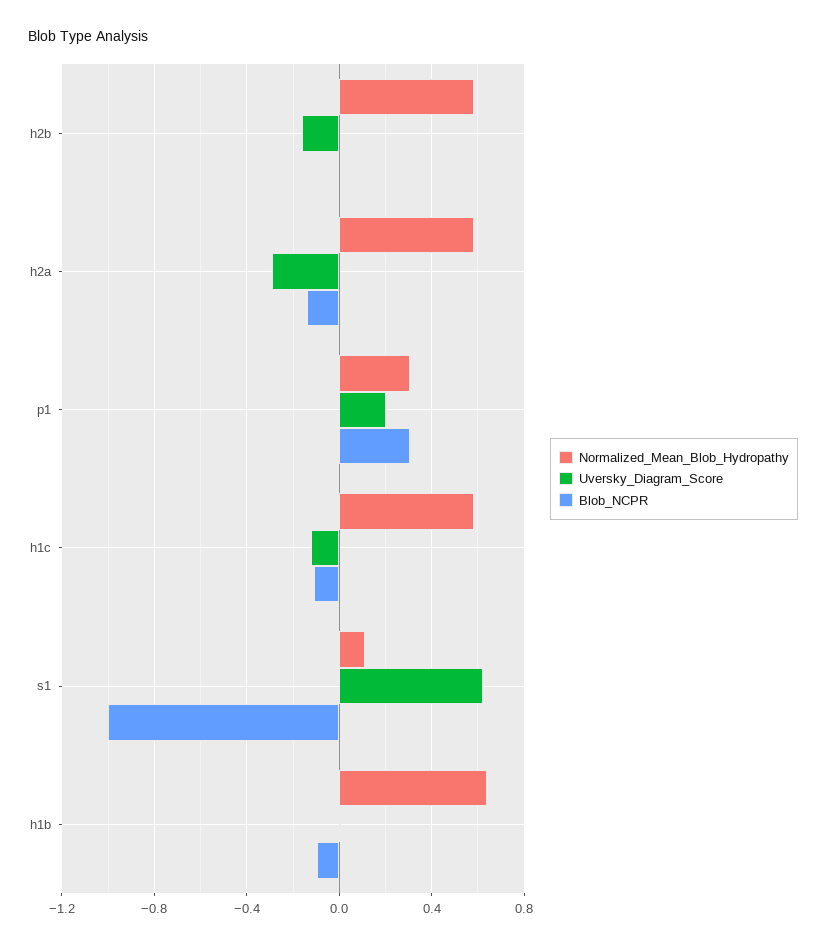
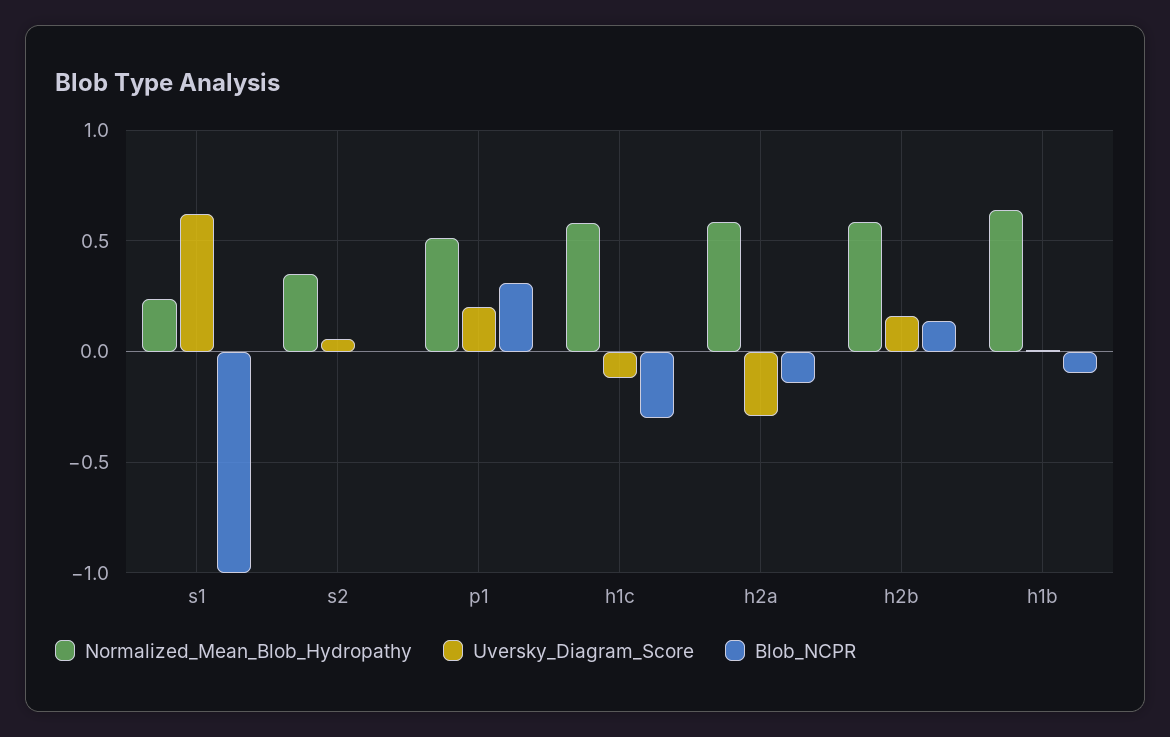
  {
    "Normalized_Mean_Blob_Hydropathy": {
      "h2b": 0.6,
      "h2a": 0.6,
-     "p1": 0.3,
+     "p1": 0.5,
      "h1c": 0.6,
-     "s1": 0.1,
+     "s1": 0.25,
-     "h1b": 0.65
+     "h1b": 0.65,
+     "s2": 0.35
    },
    "Uversky_Diagram_Score": {
-     "h2b": -0.15,
+     "h2b": 0.15,
      "h2a": -0.3,
      "p1": 0.2,
      "h1c": -0.1,
      "s1": 0.6,
-     "h1b": 0
+     "h1b": 0,
+     "s2": 0.05
    },
    "Blob_NCPR": {
-     "h2b": 0,
+     "h2b": 0.15,
      "h2a": -0.15,
      "p1": 0.3,
-     "h1c": -0.1,
+     "h1c": -0.3,
      "s1": -1,
-     "h1b": -0.1
+     "h1b": -0.1,
+     "s2": 0
    }
  }

